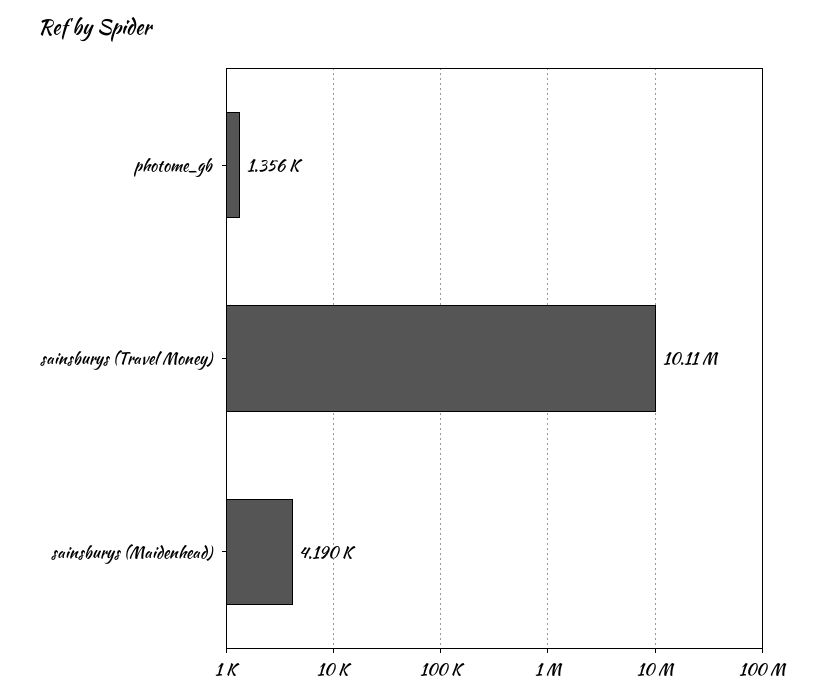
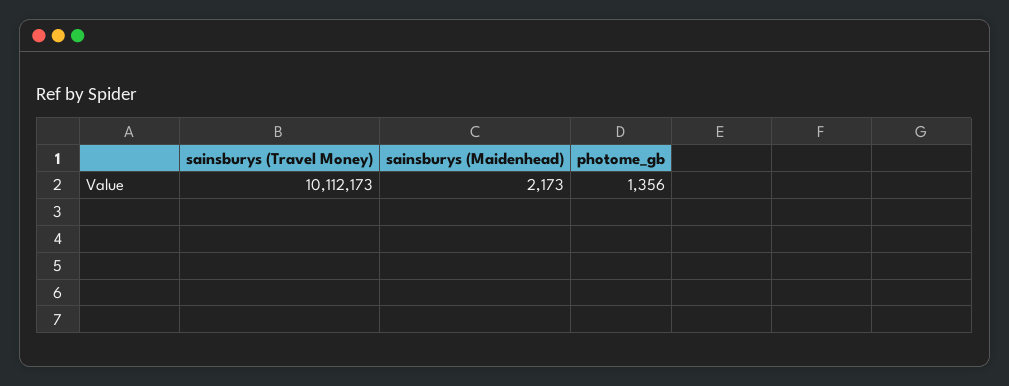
  {
    "photome_gb": 1356,
    "sainsburys (Travel Money)": 10112173,
-   "sainsburys (Maidenhead)": 4190
+   "sainsburys (Maidenhead)": 2173
  }

